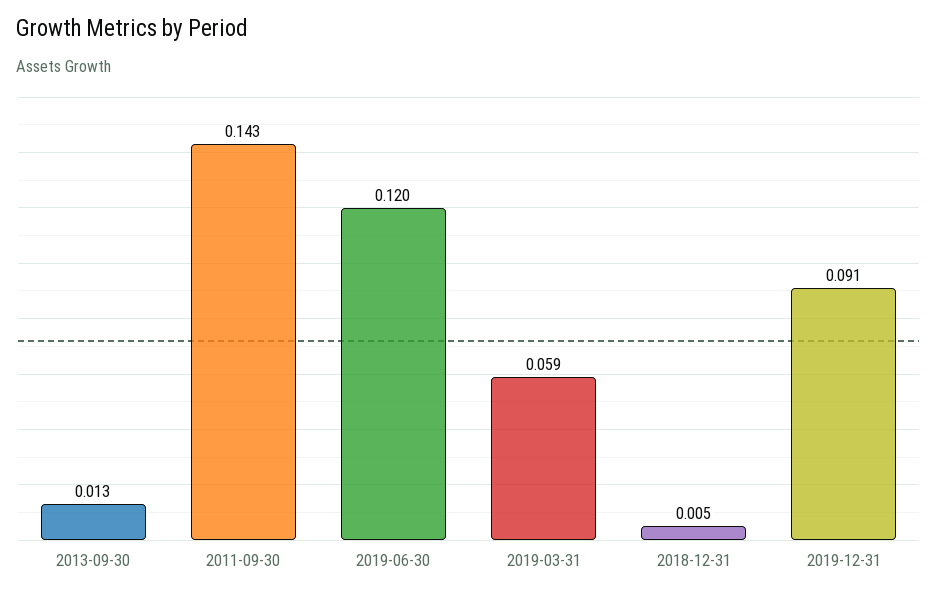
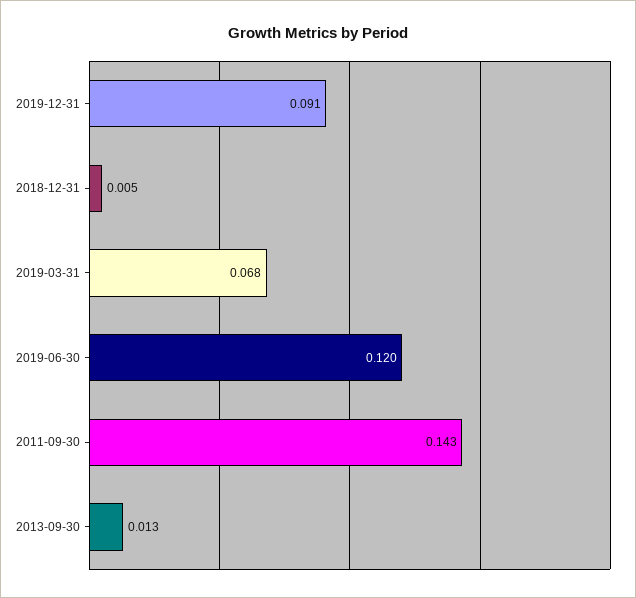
  {
    "2013-09-30": 0.013,
    "2011-09-30": 0.143,
    "2019-06-30": 0.12,
-   "2019-03-31": 0.059,
+   "2019-03-31": 0.068,
    "2018-12-31": 0.005,
    "2019-12-31": 0.091
  }

